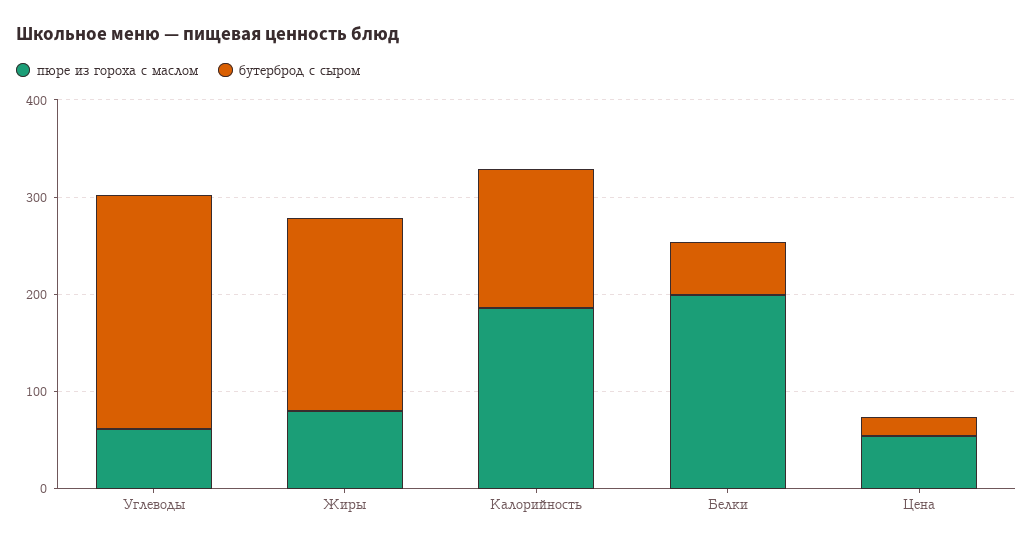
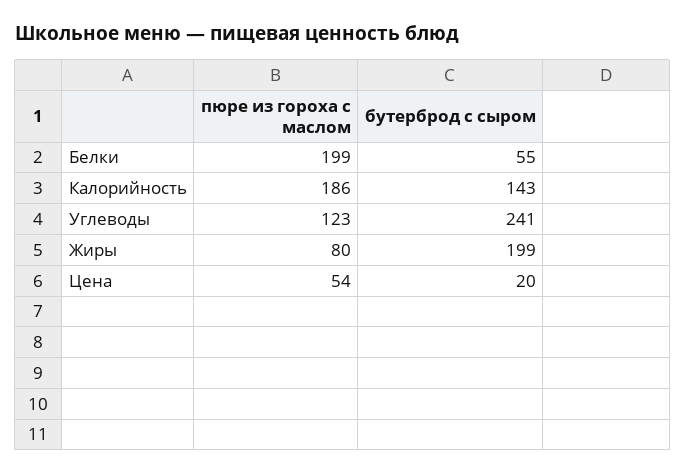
  {
    "пюре из гороха с маслом": {
-     "Углеводы": 60,
+     "Углеводы": 123,
      "Жиры": 80,
      "Калорийность": 186,
      "Белки": 199,
      "Цена": 54
    },
    "бутерброд с сыром": {
      "Углеводы": 241,
      "Жиры": 199,
      "Калорийность": 143,
      "Белки": 55,
      "Цена": 20
    }
  }

